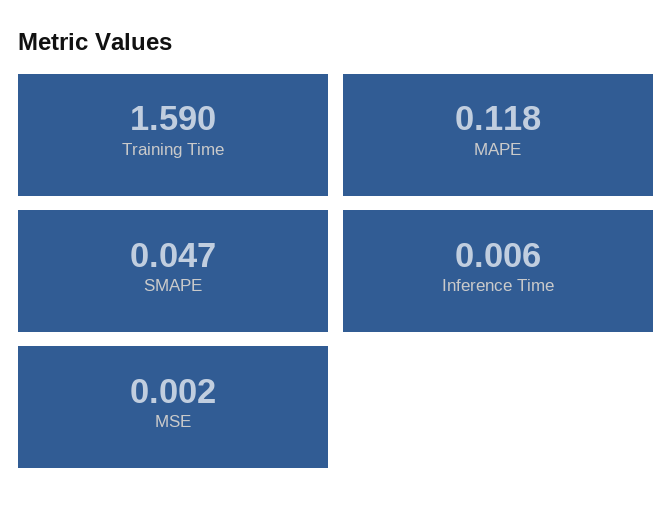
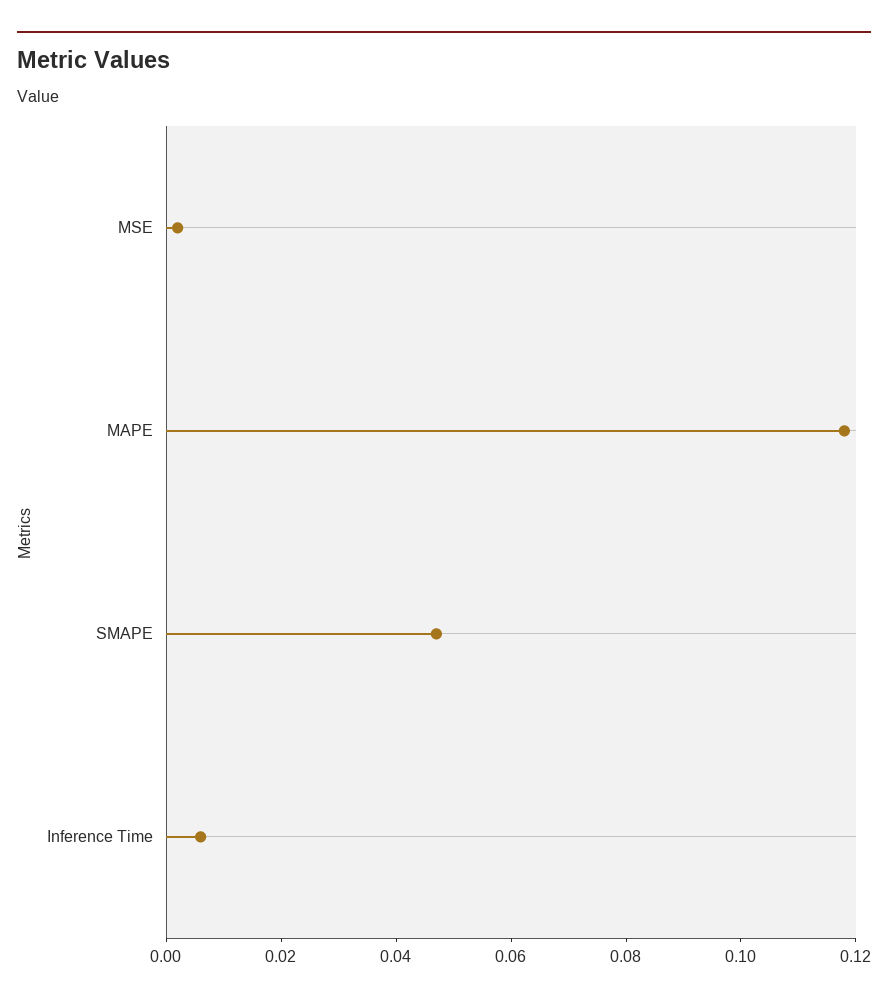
  {
-   "Training Time": 1.59,
    "MAPE": 0.118,
    "SMAPE": 0.047,
    "Inference Time": 0.006,
    "MSE": 0.002
  }

